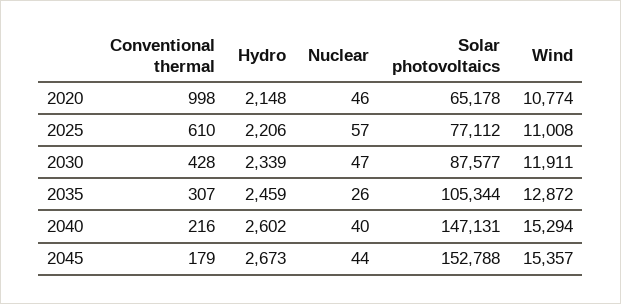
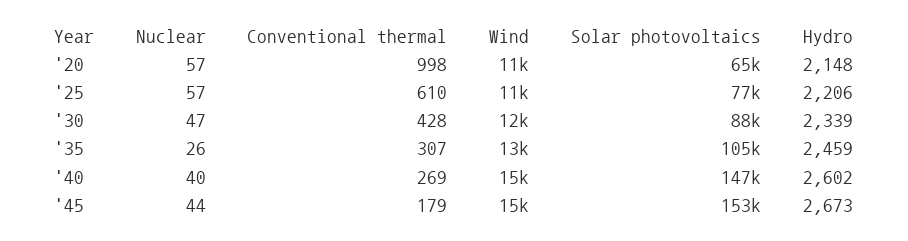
  {
    "Conventional thermal": {
      "2020": 998,
      "2025": 610,
      "2030": 428,
      "2035": 307,
-     "2040": 216,
+     "2040": 269,
      "2045": 179
    },
    "Hydro": {
      "2020": 2148,
      "2025": 2206,
      "2030": 2339,
      "2035": 2459,
      "2040": 2602,
      "2045": 2673
    },
    "Nuclear": {
-     "2020": 46,
+     "2020": 57,
      "2025": 57,
      "2030": 47,
      "2035": 26,
      "2040": 40,
      "2045": 44
    },
    "Solar photovoltaics": {
      "2020": 65178,
      "2025": 77112,
      "2030": 87577,
      "2035": 105344,
      "2040": 147131,
      "2045": 152788
    },
    "Wind": {
      "2020": 10774,
      "2025": 11008,
      "2030": 11911,
      "2035": 12872,
      "2040": 15294,
      "2045": 15357
    }
  }

